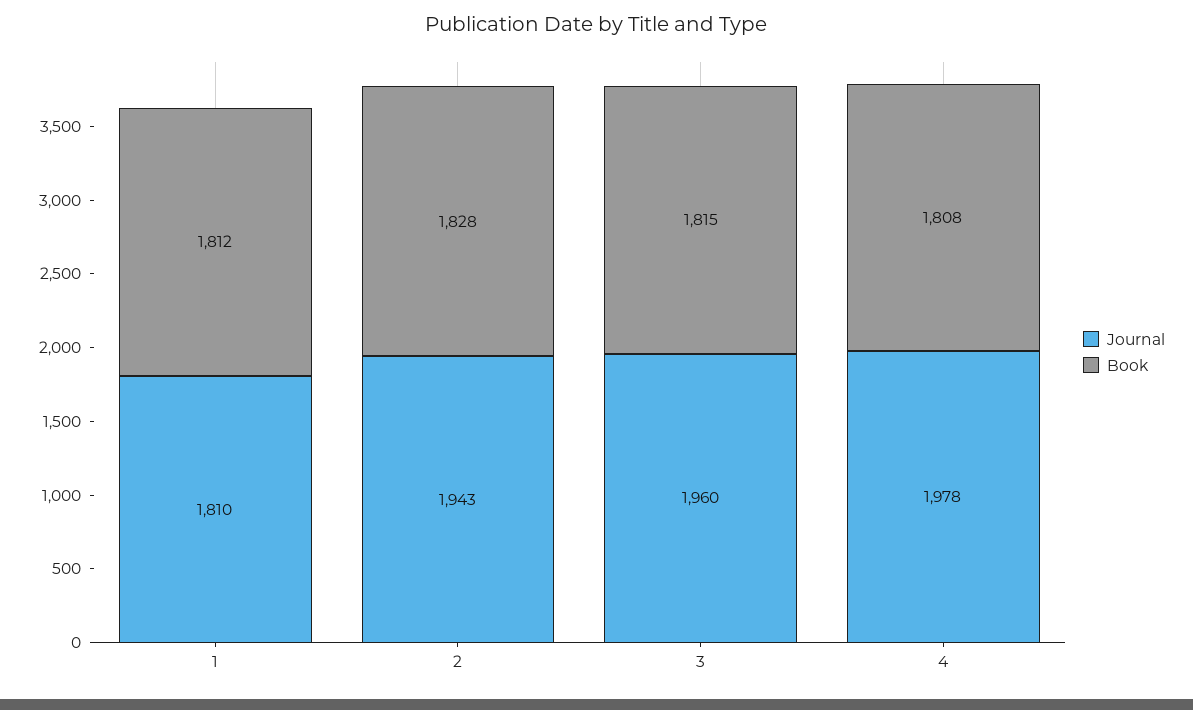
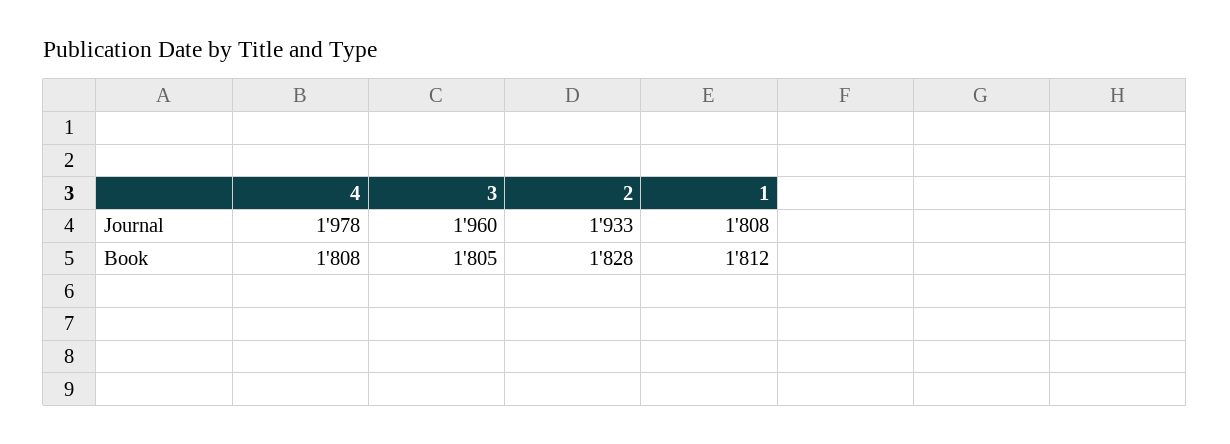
  {
    "Journal": {
-     "1": 1810,
+     "1": 1808,
-     "2": 1943,
+     "2": 1933,
      "3": 1960,
      "4": 1978
    },
    "Book": {
      "1": 1812,
      "2": 1828,
-     "3": 1815,
+     "3": 1805,
      "4": 1808
    }
  }

